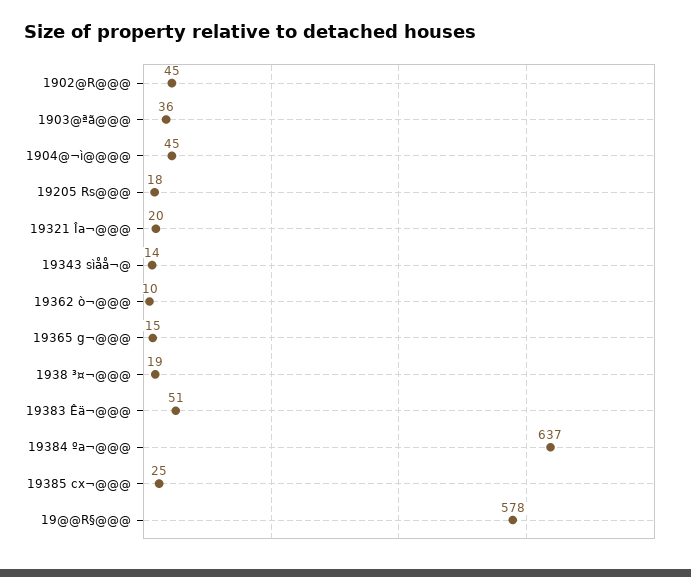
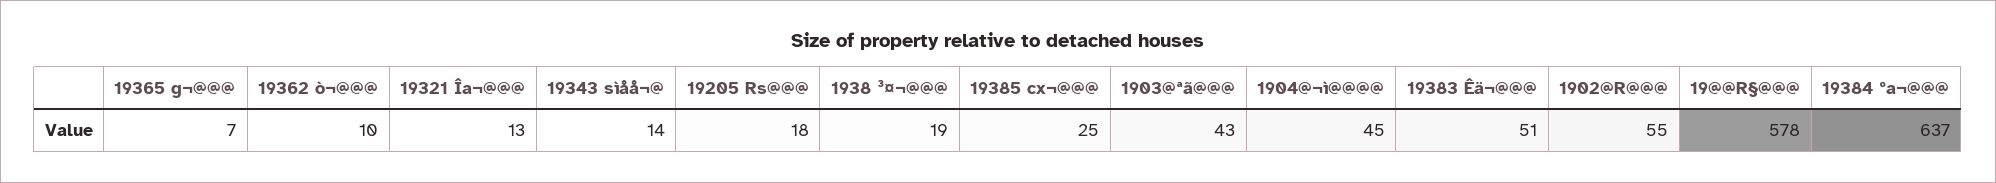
  {
-   "1902@R@@@": 45,
+   "1902@R@@@": 55,
-   "1903@ªã@@@": 36,
+   "1903@ªã@@@": 43,
    "1904@¬ì@@@@": 45,
    "19205 Rs@@@": 18,
-   "19321 Îa¬@@@": 20,
+   "19321 Îa¬@@@": 13,
    "19343 sìåå¬@": 14,
    "19362 ò¬@@@": 10,
-   "19365 g¬@@@": 15,
+   "19365 g¬@@@": 7,
    "1938 ³¤¬@@@": 19,
    "19383 Êä¬@@@": 51,
    "19384 ºa¬@@@": 637,
    "19385 cx¬@@@": 25,
    "19@@R§@@@": 578
  }

